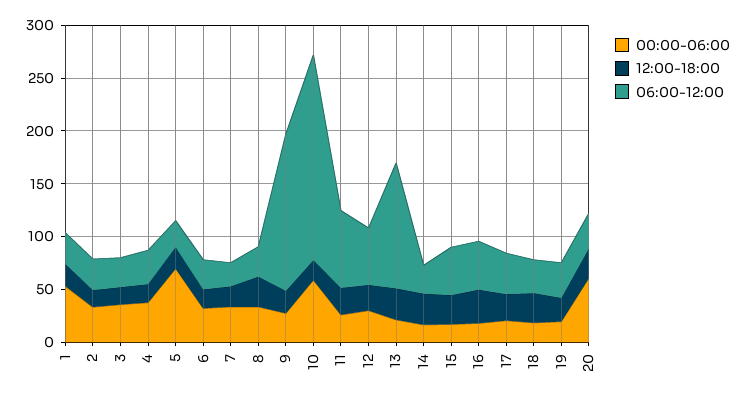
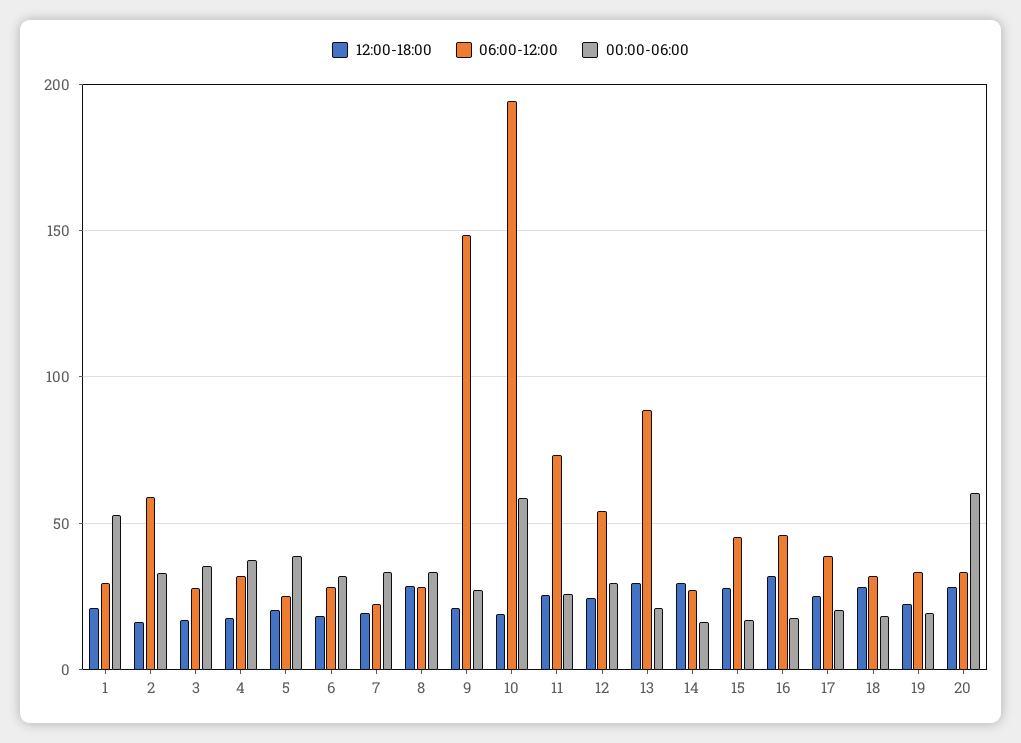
  {
    "00:00-06:00": {
      "1": 55,
      "2": 35,
      "3": 35,
      "4": 35,
-     "5": 70,
+     "5": 40,
      "6": 30,
      "7": 35,
      "8": 35,
      "9": 25,
      "10": 60,
      "11": 25,
      "12": 30,
      "13": 20,
      "14": 15,
      "15": 15,
      "16": 20,
      "17": 20,
      "18": 20,
      "19": 20,
      "20": 60
    },
    "12:00-18:00": {
      "1": 20,
      "2": 15,
      "3": 15,
      "4": 20,
      "5": 20,
      "6": 20,
      "7": 20,
      "8": 30,
      "9": 20,
      "10": 20,
      "11": 25,
      "12": 25,
      "13": 30,
      "14": 30,
      "15": 30,
      "16": 30,
      "17": 25,
      "18": 30,
      "19": 25,
      "20": 30
    },
    "06:00-12:00": {
      "1": 30,
-     "2": 30,
+     "2": 60,
      "3": 30,
      "4": 30,
      "5": 25,
      "6": 30,
      "7": 25,
      "8": 30,
      "9": 150,
      "10": 195,
      "11": 75,
      "12": 55,
-     "13": 120,
+     "13": 90,
      "14": 25,
      "15": 45,
      "16": 45,
      "17": 40,
      "18": 30,
      "19": 35,
      "20": 35
    }
  }

